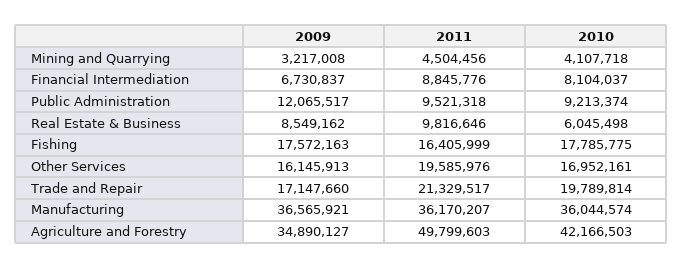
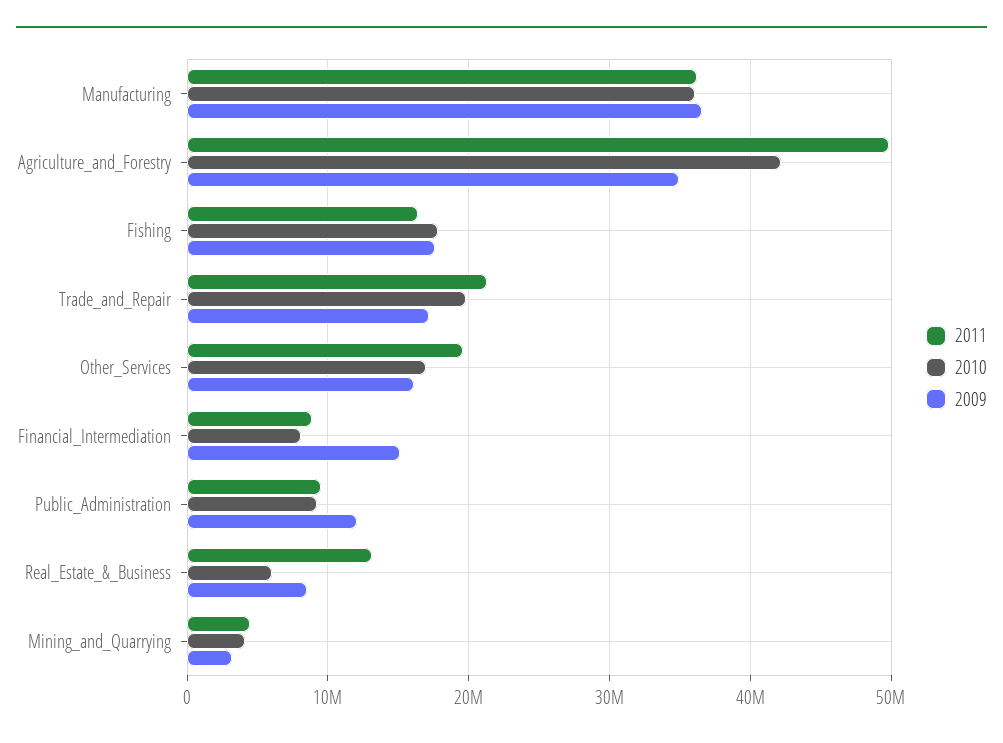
  {
    "2009": {
      "Mining and Quarrying": 3217008,
-     "Financial Intermediation": 6730837,
+     "Financial Intermediation": 15000000,
      "Public Administration": 12065517,
      "Real Estate & Business": 8549162,
      "Fishing": 17572163,
      "Other Services": 16145913,
      "Trade and Repair": 17147660,
      "Manufacturing": 36565921,
      "Agriculture and Forestry": 34890127
    },
    "2011": {
      "Mining and Quarrying": 4504456,
      "Financial Intermediation": 8845776,
      "Public Administration": 9521318,
-     "Real Estate & Business": 9816646,
+     "Real Estate & Business": 13000000,
      "Fishing": 16405999,
      "Other Services": 19585976,
      "Trade and Repair": 21329517,
      "Manufacturing": 36170207,
      "Agriculture and Forestry": 49799603
    },
    "2010": {
      "Mining and Quarrying": 4107718,
      "Financial Intermediation": 8104037,
      "Public Administration": 9213374,
      "Real Estate & Business": 6045498,
      "Fishing": 17785775,
      "Other Services": 16952161,
      "Trade and Repair": 19789814,
      "Manufacturing": 36044574,
      "Agriculture and Forestry": 42166503
    }
  }

